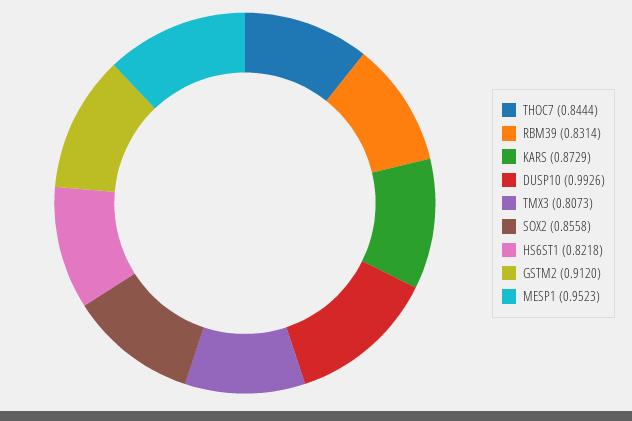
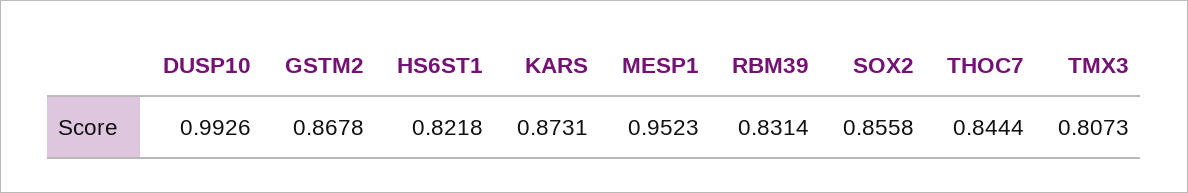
  {
    "THOC7": 0.8444,
    "RBM39": 0.8314,
-   "KARS": 0.8729,
+   "KARS": 0.8731,
    "DUSP10": 0.9926,
    "TMX3": 0.8073,
    "SOX2": 0.8558,
    "HS6ST1": 0.8218,
-   "GSTM2": 0.912,
+   "GSTM2": 0.8678,
    "MESP1": 0.9523
  }

